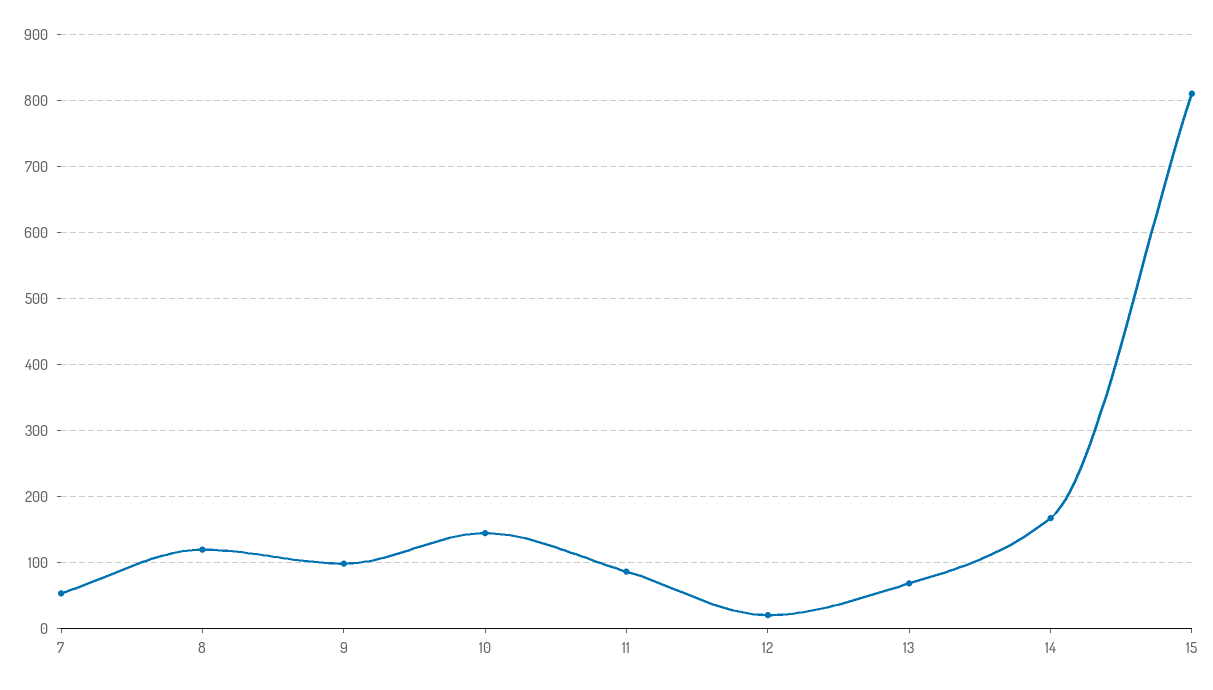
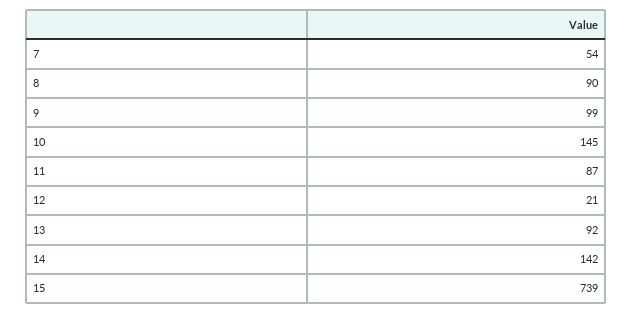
  {
    "7": 54,
-   "8": 120,
+   "8": 90,
    "9": 99,
    "10": 145,
    "11": 87,
    "12": 21,
-   "13": 70,
+   "13": 92,
-   "14": 170,
+   "14": 142,
-   "15": 810
+   "15": 739
  }

